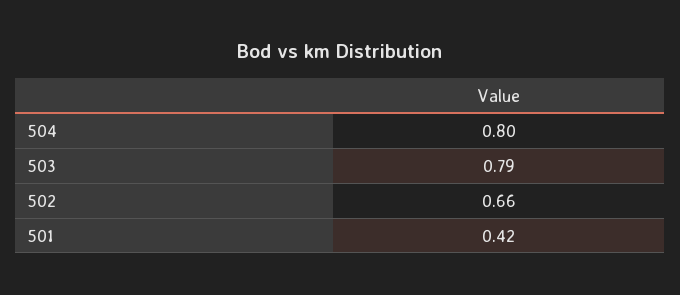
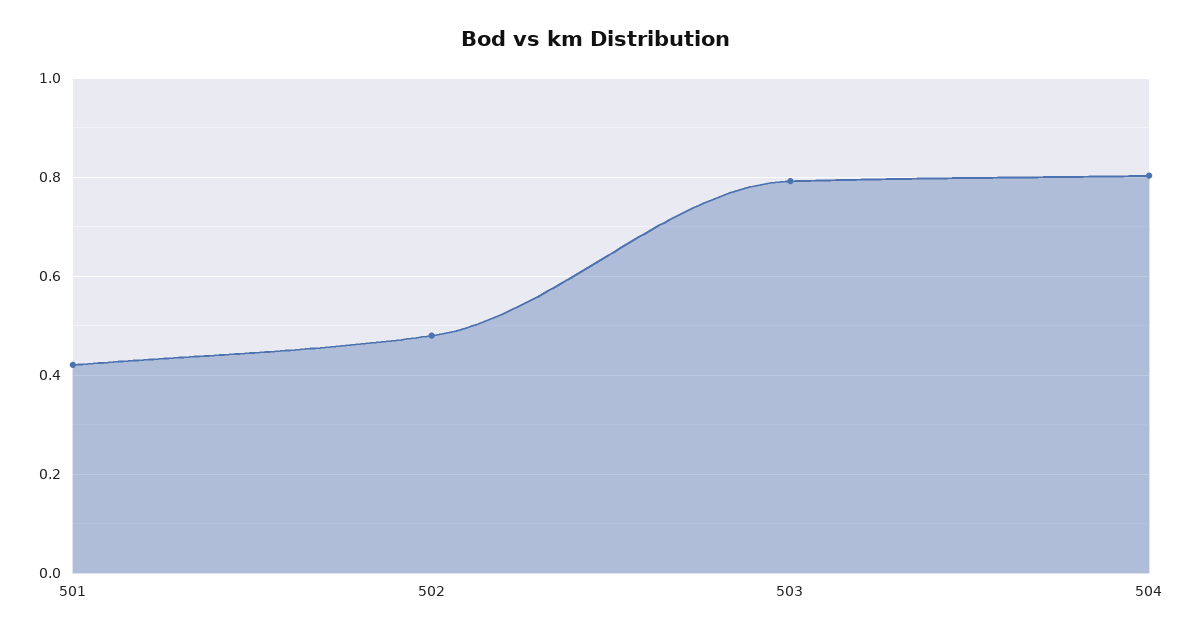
  {
    "504": 0.8,
    "503": 0.79,
-   "502": 0.66,
+   "502": 0.48,
    "501": 0.42
  }

